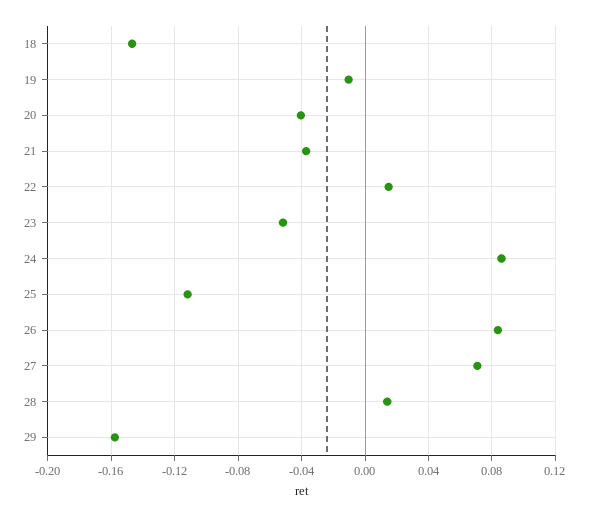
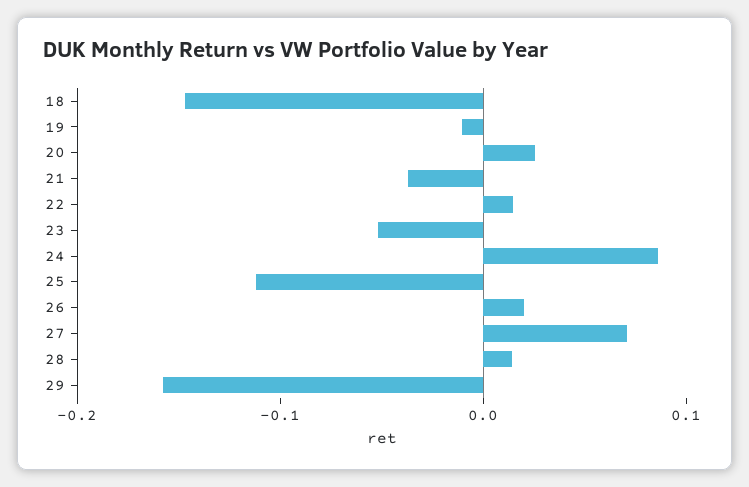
  {
    "18": -0.145,
    "19": -0.01,
-   "20": -0.04,
+   "20": 0.02,
    "21": -0.035,
    "22": 0.015,
    "23": -0.05,
    "24": 0.085,
    "25": -0.11,
-   "26": 0.085,
+   "26": 0.02,
    "27": 0.07,
    "28": 0.015,
    "29": -0.16
  }

